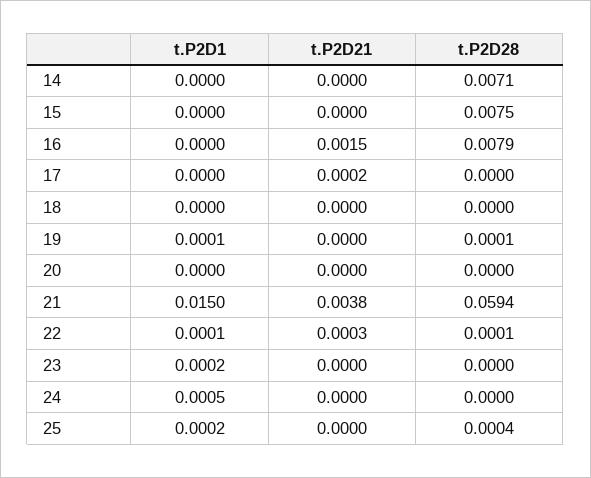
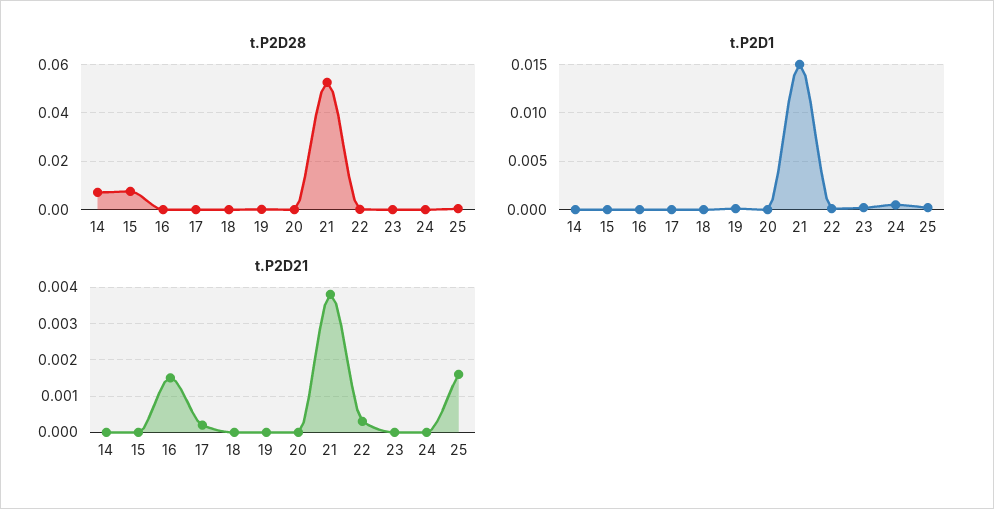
  {
    "t.P2D1": {
      "14": 0,
      "15": 0,
      "16": 0,
      "17": 0,
      "18": 0,
      "19": 0.0001,
      "20": 0,
      "21": 0.015,
      "22": 0.0001,
      "23": 0.0002,
      "24": 0.0005,
      "25": 0.0002
    },
    "t.P2D21": {
      "14": 0,
      "15": 0,
      "16": 0.0015,
      "17": 0.0002,
      "18": 0,
      "19": 0,
      "20": 0,
      "21": 0.0038,
      "22": 0.0003,
      "23": 0,
      "24": 0,
-     "25": 0
+     "25": 0.0015
    },
    "t.P2D28": {
      "14": 0.0071,
      "15": 0.0075,
-     "16": 0.0079,
+     "16": 0,
      "17": 0,
      "18": 0,
      "19": 0.0001,
      "20": 0,
-     "21": 0.0594,
+     "21": 0.0525,
      "22": 0.0001,
      "23": 0,
      "24": 0,
      "25": 0.0004
    }
  }

